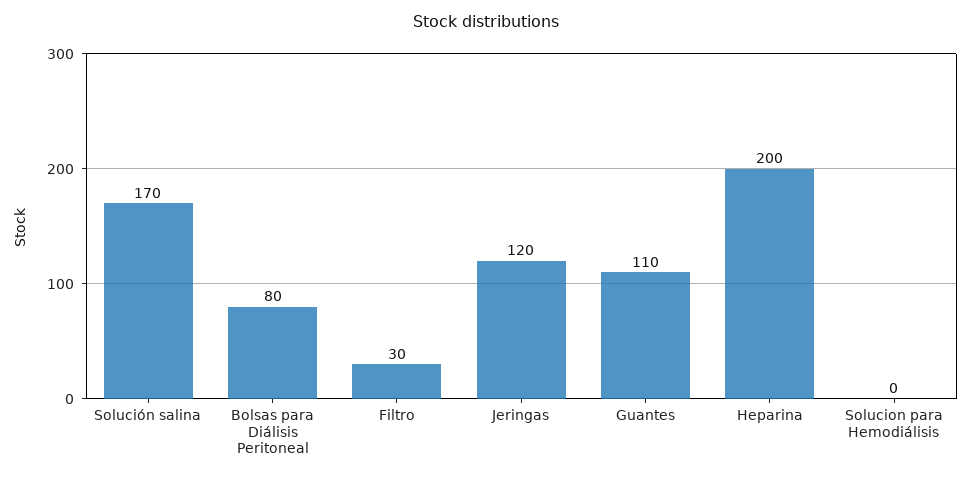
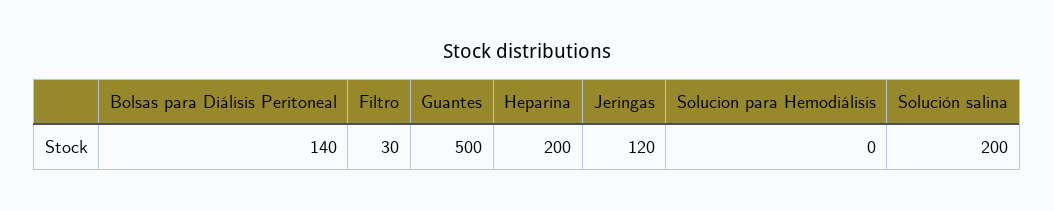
  {
-   "Solución salina": 170,
+   "Solución salina": 200,
-   "Bolsas para Diálisis Peritoneal": 80,
+   "Bolsas para Diálisis Peritoneal": 140,
    "Filtro": 30,
    "Jeringas": 120,
-   "Guantes": 110,
+   "Guantes": 500,
    "Heparina": 200,
    "Solucion para Hemodiálisis": 0
  }

